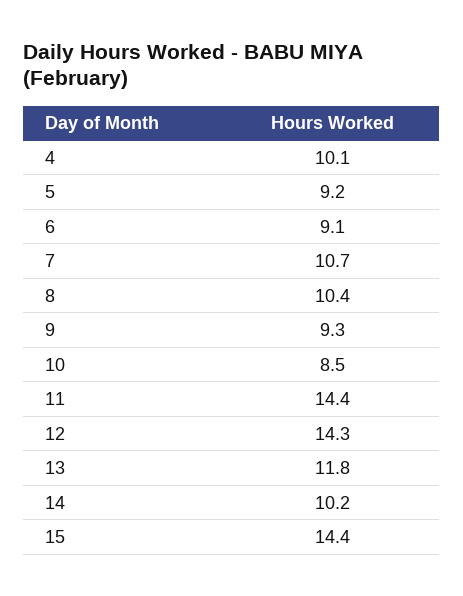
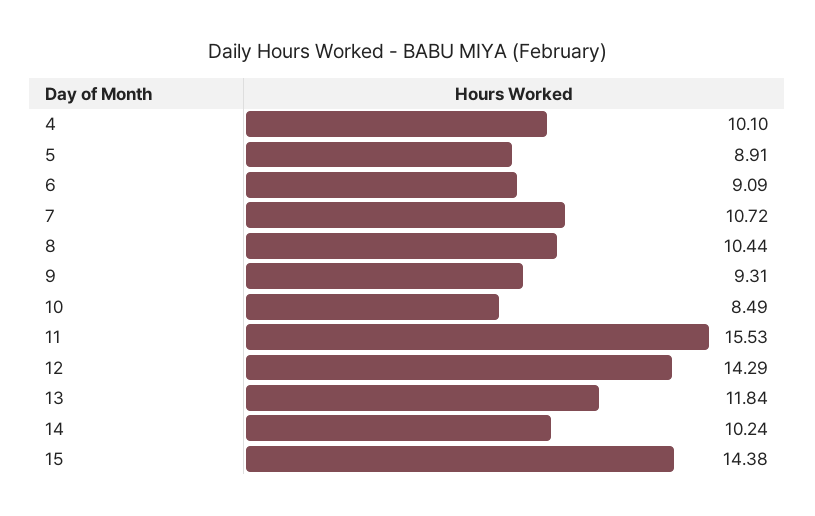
  {
    "4": 10.1,
-   "5": 9.2,
+   "5": 8.91,
    "6": 9.09,
    "7": 10.72,
    "8": 10.44,
    "9": 9.31,
    "10": 8.49,
-   "11": 14.4,
+   "11": 15.53,
    "12": 14.29,
    "13": 11.84,
    "14": 10.24,
    "15": 14.38
  }

